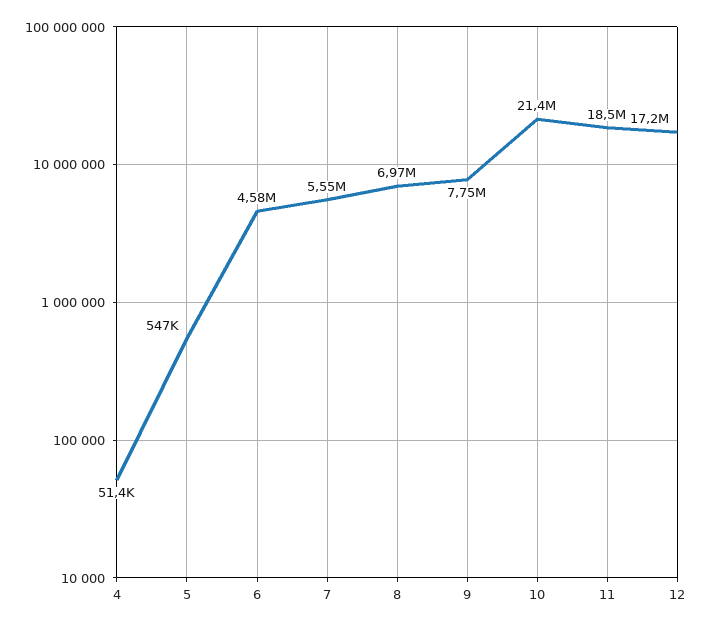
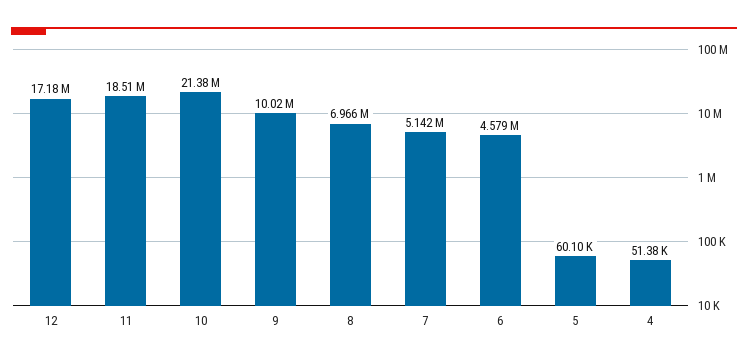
  {
    "4": 51380,
-   "5": 547000,
+   "5": 60100,
    "6": 4579000,
-   "7": 5550000,
+   "7": 5142000,
    "8": 6966000,
-   "9": 7750000,
+   "9": 10020000,
    "10": 21380000,
    "11": 18510000,
    "12": 17180000
  }

